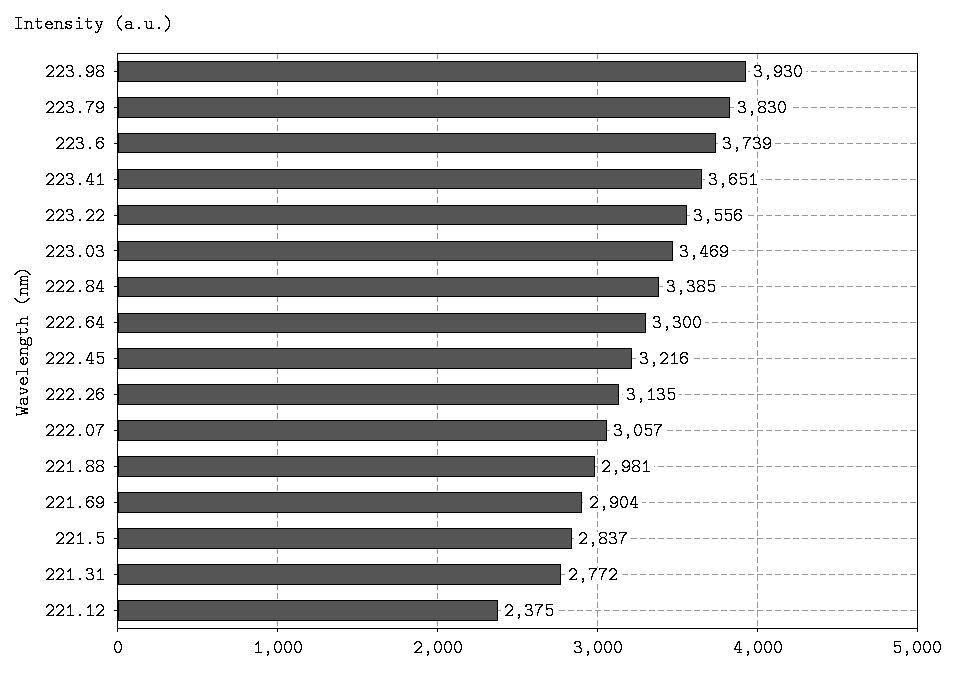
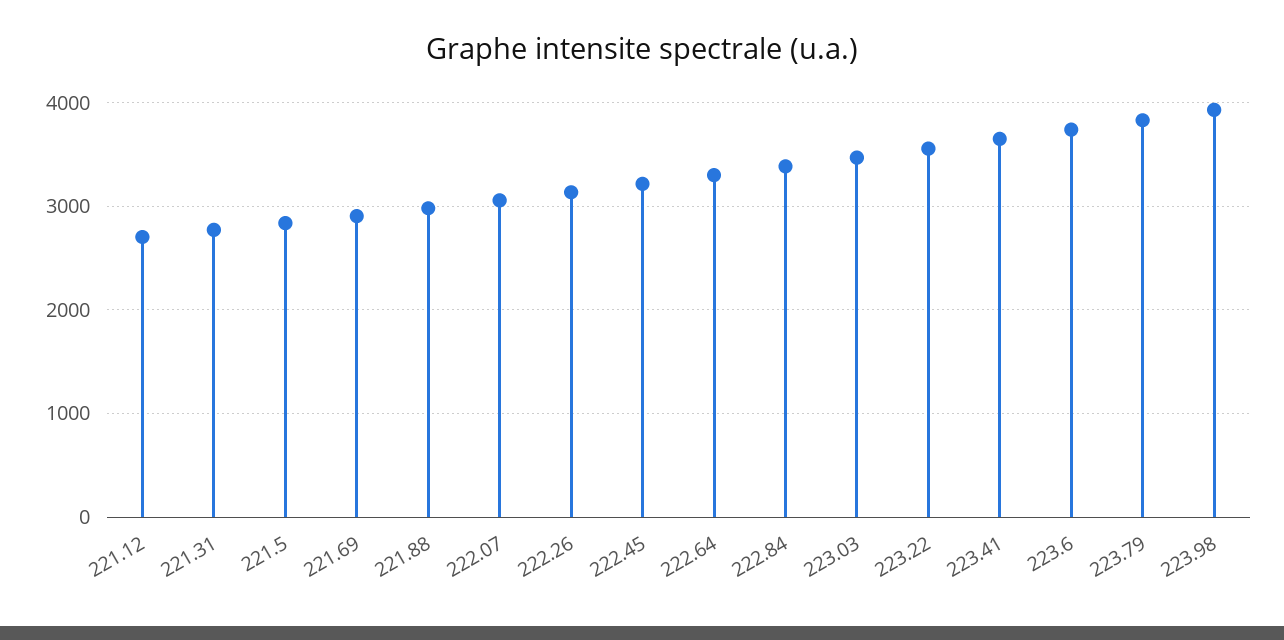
  {
    "223.98": 3930,
    "223.79": 3830,
    "223.6": 3739,
    "223.41": 3651,
    "223.22": 3556,
    "223.03": 3469,
    "222.84": 3385,
    "222.64": 3300,
    "222.45": 3216,
    "222.26": 3135,
    "222.07": 3057,
    "221.88": 2981,
    "221.69": 2904,
    "221.5": 2837,
    "221.31": 2772,
-   "221.12": 2375
+   "221.12": 2700
  }

